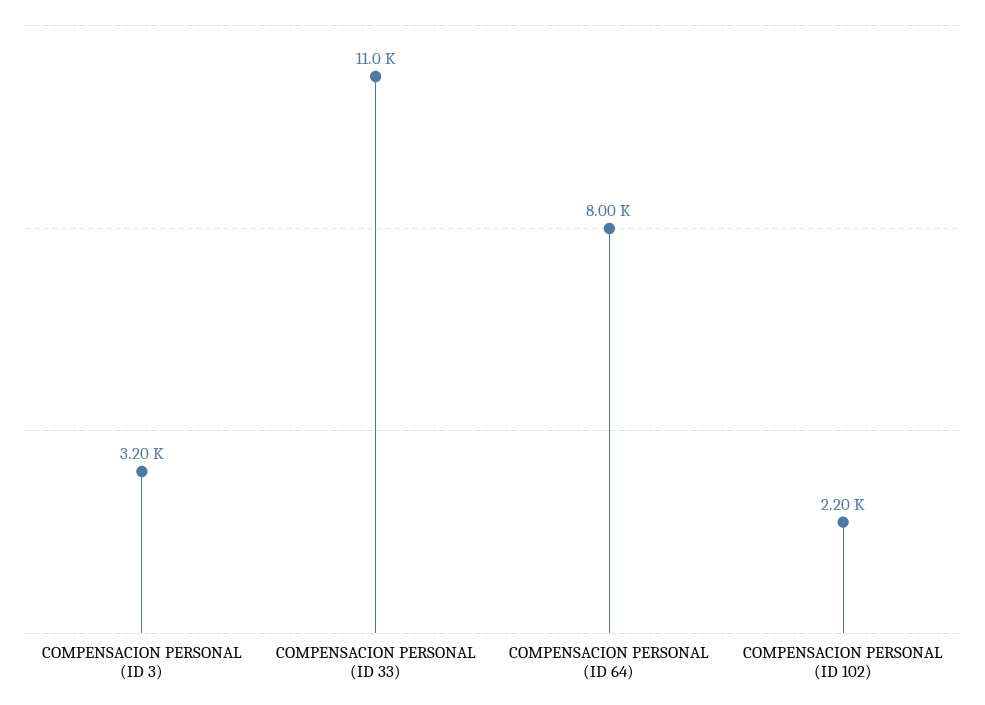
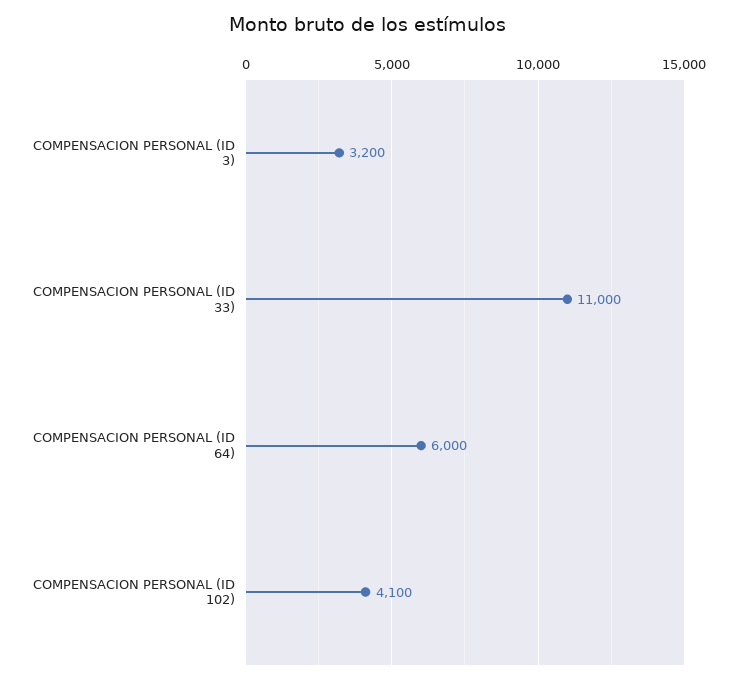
  {
    "COMPENSACION PERSONAL (ID 3)": 3200,
    "COMPENSACION PERSONAL (ID 33)": 11000,
-   "COMPENSACION PERSONAL (ID 64)": 8000,
+   "COMPENSACION PERSONAL (ID 64)": 6000,
-   "COMPENSACION PERSONAL (ID 102)": 2200
+   "COMPENSACION PERSONAL (ID 102)": 4100
  }

